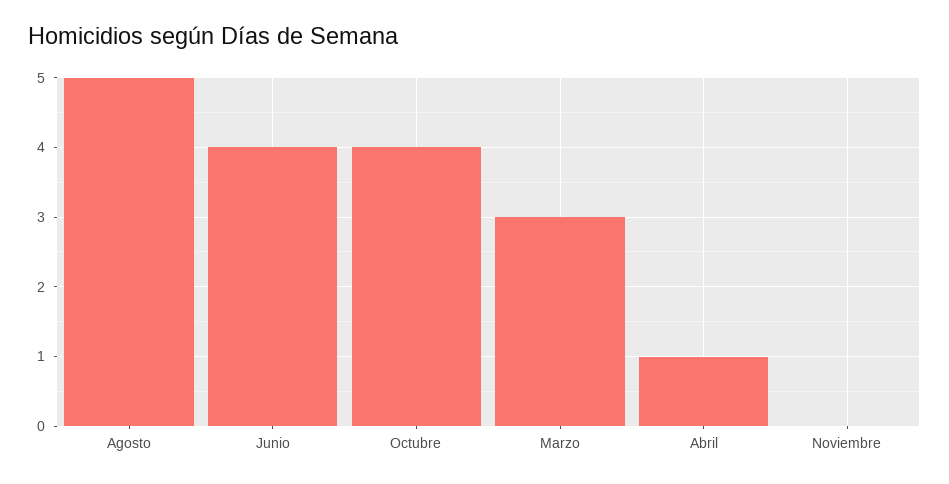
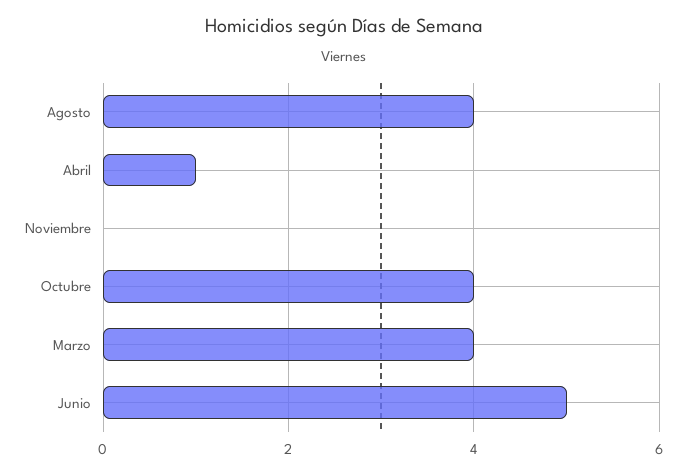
  {
-   "Agosto": 5,
+   "Agosto": 4,
-   "Junio": 4,
+   "Junio": 5,
    "Octubre": 4,
-   "Marzo": 3,
+   "Marzo": 4,
    "Abril": 1,
    "Noviembre": 0
  }

